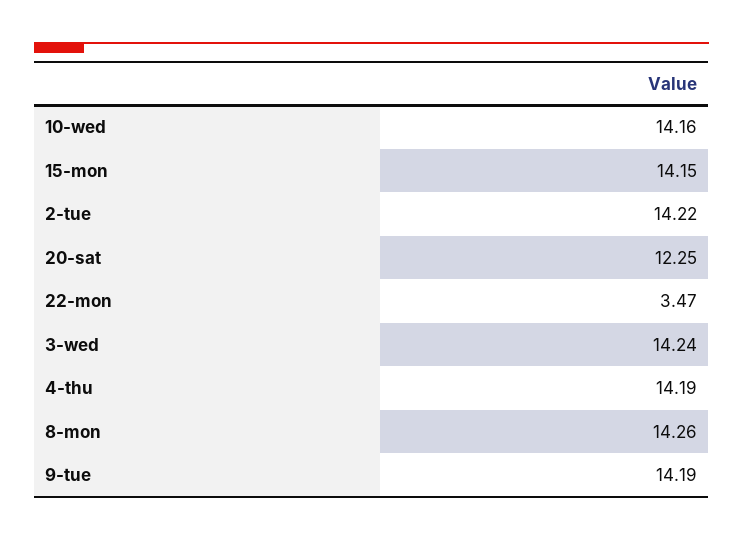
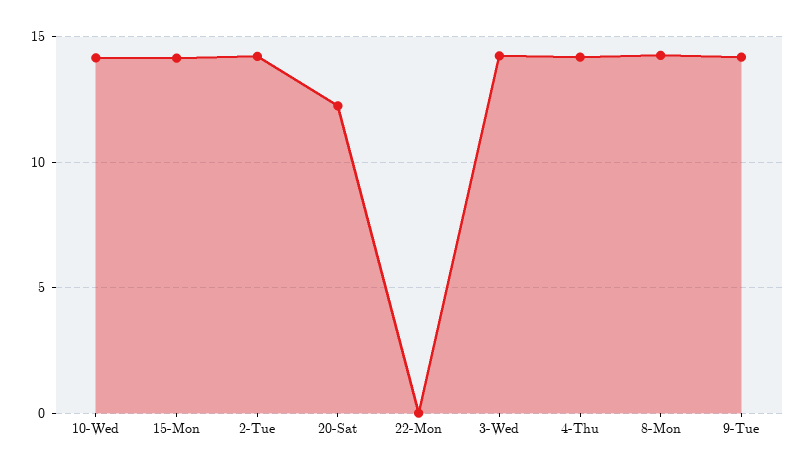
  {
    "10-wed": 14.16,
    "15-mon": 14.15,
    "2-tue": 14.22,
    "20-sat": 12.25,
-   "22-mon": 3.47,
+   "22-mon": 0,
    "3-wed": 14.24,
    "4-thu": 14.19,
    "8-mon": 14.26,
    "9-tue": 14.19
  }

